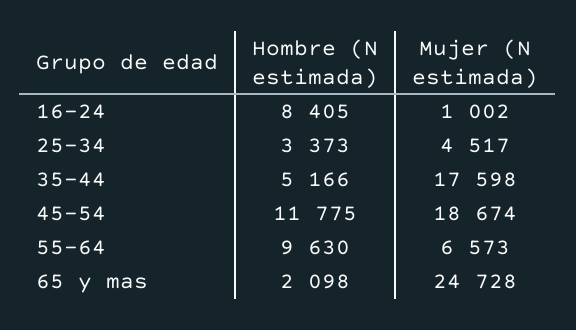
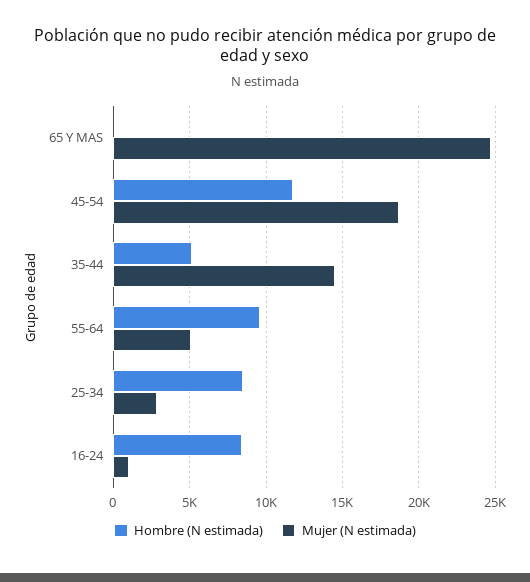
  {
    "Hombre (N estimada)": {
      "16-24": 8405,
-     "25-34": 3373,
+     "25-34": 8500,
      "35-44": 5166,
      "45-54": 11775,
      "55-64": 9630,
-     "65 y mas": 2098
+     "65 y mas": 0
    },
    "Mujer (N estimada)": {
      "16-24": 1002,
-     "25-34": 4517,
+     "25-34": 3000,
-     "35-44": 17598,
+     "35-44": 14500,
      "45-54": 18674,
-     "55-64": 6573,
+     "55-64": 5000,
      "65 y mas": 24728
    }
  }

